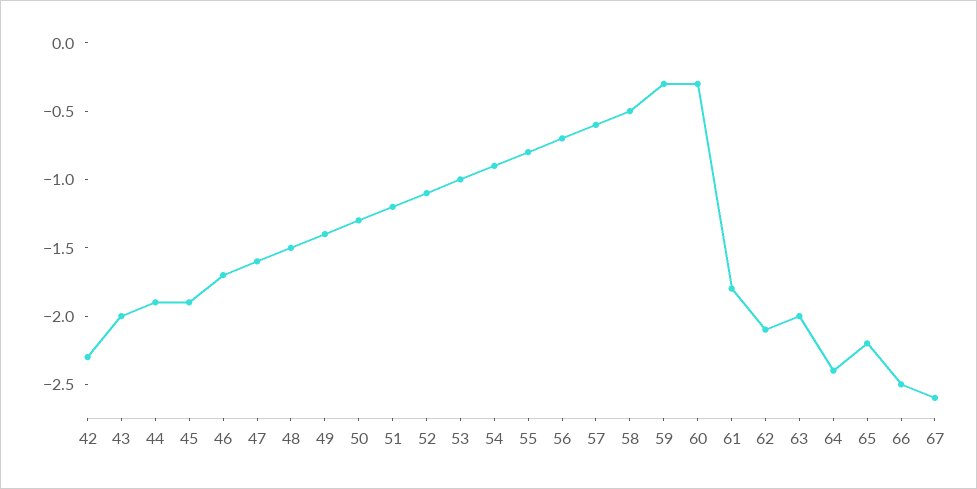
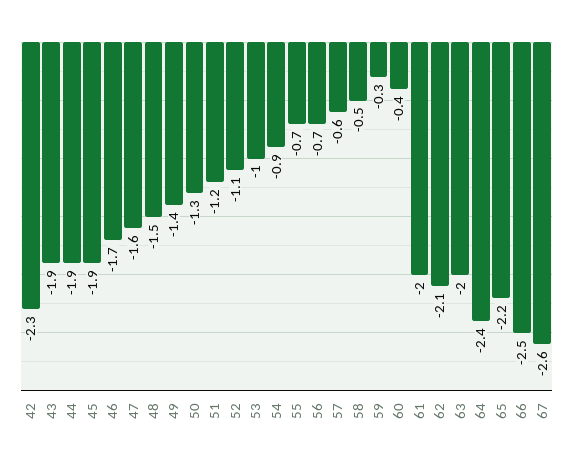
  {
    "42": -2.3,
-   "43": -2,
+   "43": -1.9,
    "44": -1.9,
    "45": -1.9,
    "46": -1.7,
    "47": -1.6,
    "48": -1.5,
    "49": -1.4,
    "50": -1.3,
    "51": -1.2,
    "52": -1.1,
    "53": -1,
    "54": -0.9,
-   "55": -0.8,
+   "55": -0.7,
    "56": -0.7,
    "57": -0.6,
    "58": -0.5,
    "59": -0.3,
-   "60": -0.3,
+   "60": -0.4,
-   "61": -1.8,
+   "61": -2,
    "62": -2.1,
    "63": -2,
    "64": -2.4,
    "65": -2.2,
    "66": -2.5,
    "67": -2.6
  }

